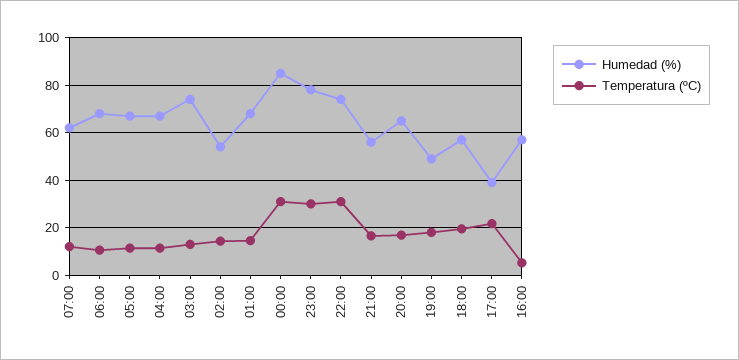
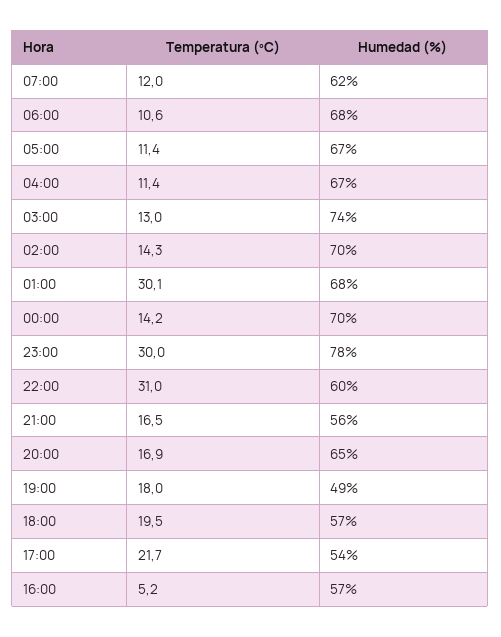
  {
    "Humedad (%)": {
      "07:00": 62,
      "06:00": 68,
      "05:00": 67,
      "04:00": 67,
      "03:00": 74,
-     "02:00": 55,
+     "02:00": 70,
      "01:00": 68,
-     "00:00": 85,
+     "00:00": 70,
      "23:00": 78,
-     "22:00": 75,
+     "22:00": 60,
      "21:00": 56,
      "20:00": 65,
      "19:00": 49,
      "18:00": 57,
-     "17:00": 40,
+     "17:00": 54,
      "16:00": 57
    },
    "Temperatura (ºC)": {
      "07:00": 12,
      "06:00": 10.6,
      "05:00": 11.4,
      "04:00": 11.4,
      "03:00": 13,
      "02:00": 14.3,
-     "01:00": 15,
+     "01:00": 30.1,
-     "00:00": 30,
+     "00:00": 14.2,
      "23:00": 30,
      "22:00": 31,
      "21:00": 16.5,
      "20:00": 16.9,
      "19:00": 18,
      "18:00": 19.5,
      "17:00": 21.7,
      "16:00": 5.2
    }
  }

